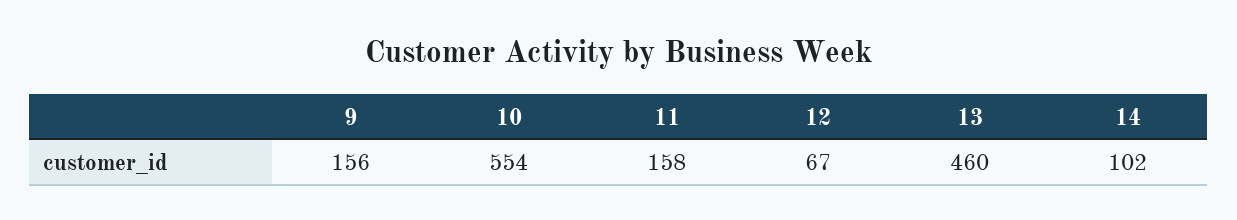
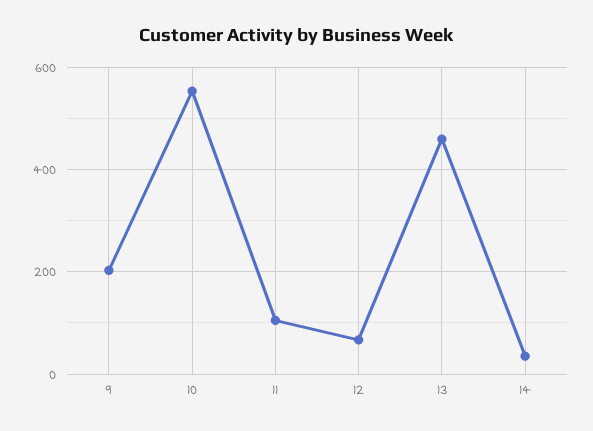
  {
-   "9": 156,
+   "9": 200,
    "10": 554,
-   "11": 158,
+   "11": 100,
    "12": 67,
    "13": 460,
-   "14": 102
+   "14": 40
  }

